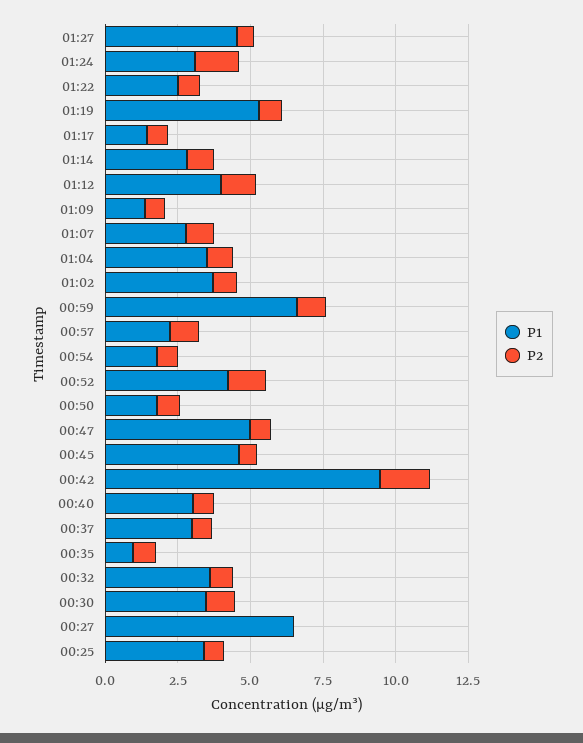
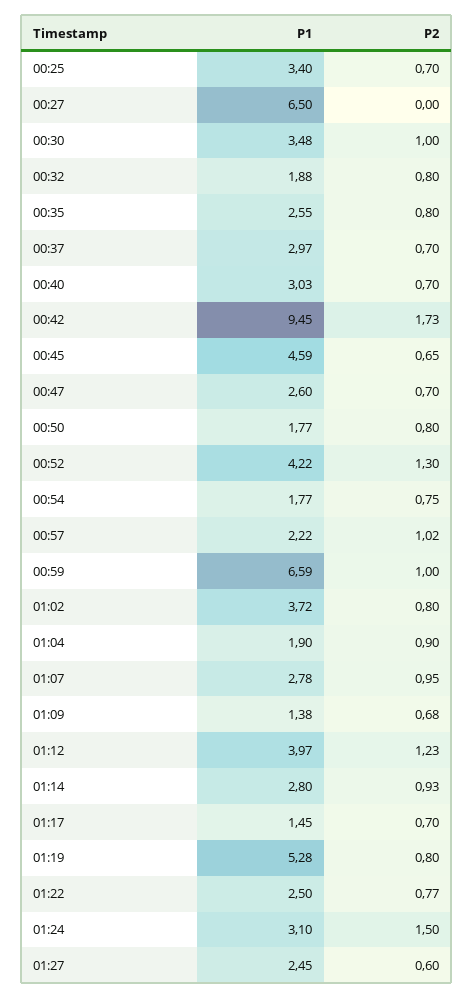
  {
    "P1": {
-     "01:27": 4.5,
+     "01:27": 2.45,
      "01:24": 3.1,
      "01:22": 2.5,
      "01:19": 5.28,
      "01:17": 1.45,
      "01:14": 2.8,
      "01:12": 3.97,
      "01:09": 1.38,
      "01:07": 2.78,
-     "01:04": 3.5,
+     "01:04": 1.9,
      "01:02": 3.72,
      "00:59": 6.59,
      "00:57": 2.22,
      "00:54": 1.77,
      "00:52": 4.22,
      "00:50": 1.77,
-     "00:47": 5,
+     "00:47": 2.6,
      "00:45": 4.59,
      "00:42": 9.45,
      "00:40": 3.03,
      "00:37": 2.97,
-     "00:35": 1,
+     "00:35": 2.55,
-     "00:32": 3.5,
+     "00:32": 1.88,
      "00:30": 3.48,
      "00:27": 6.5,
      "00:25": 3.4
    },
    "P2": {
      "01:27": 0.6,
      "01:24": 1.5,
      "01:22": 0.77,
      "01:19": 0.8,
      "01:17": 0.7,
      "01:14": 0.93,
      "01:12": 1.23,
      "01:09": 0.68,
      "01:07": 0.95,
      "01:04": 0.9,
      "01:02": 0.8,
      "00:59": 1,
      "00:57": 1.02,
      "00:54": 0.75,
      "00:52": 1.3,
      "00:50": 0.8,
      "00:47": 0.7,
      "00:45": 0.65,
      "00:42": 1.73,
      "00:40": 0.7,
      "00:37": 0.7,
      "00:35": 0.8,
      "00:32": 0.8,
      "00:30": 1,
      "00:27": 0,
      "00:25": 0.7
    }
  }

